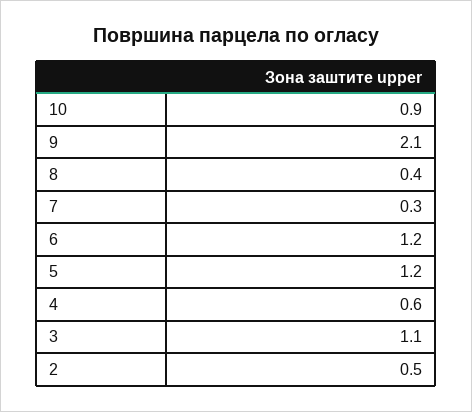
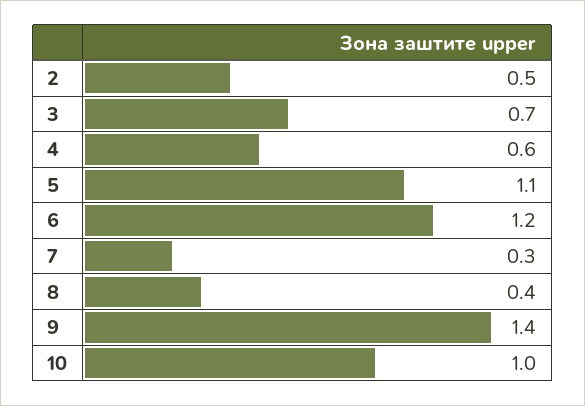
  {
-   "10": 0.9,
+   "10": 1,
-   "9": 2.1,
+   "9": 1.4,
    "8": 0.4,
    "7": 0.3,
    "6": 1.2,
-   "5": 1.2,
+   "5": 1.1,
    "4": 0.6,
-   "3": 1.1,
+   "3": 0.7,
    "2": 0.5
  }

